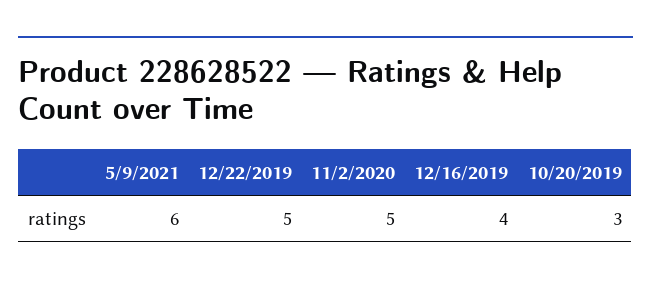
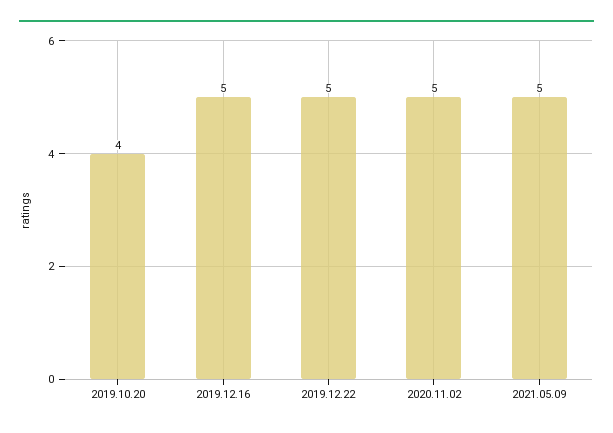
  {
-   "5/9/2021": 6,
+   "5/9/2021": 5,
    "12/22/2019": 5,
    "11/2/2020": 5,
-   "12/16/2019": 4,
+   "12/16/2019": 5,
-   "10/20/2019": 3
+   "10/20/2019": 4
  }

